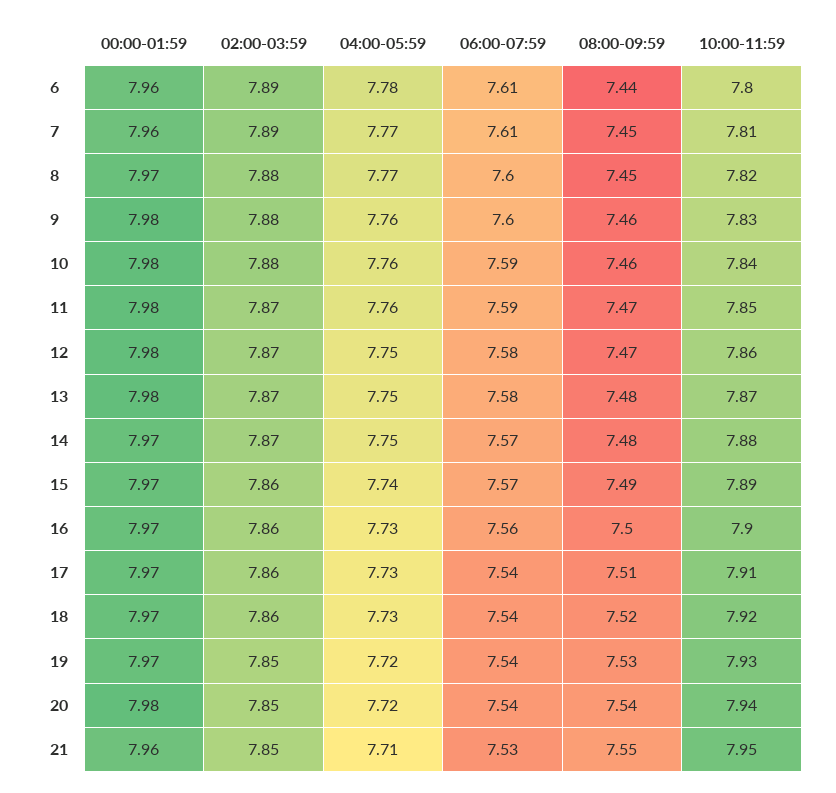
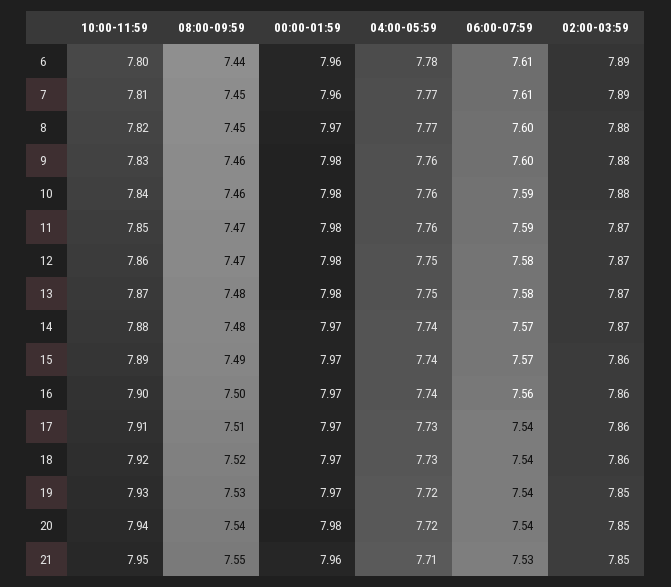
  {
    "00:00-01:59": {
      "6": 7.96,
      "7": 7.96,
      "8": 7.97,
      "9": 7.98,
      "10": 7.98,
      "11": 7.98,
      "12": 7.98,
      "13": 7.98,
      "14": 7.97,
      "15": 7.97,
      "16": 7.97,
      "17": 7.97,
      "18": 7.97,
      "19": 7.97,
      "20": 7.98,
      "21": 7.96
    },
    "02:00-03:59": {
      "6": 7.89,
      "7": 7.89,
      "8": 7.88,
      "9": 7.88,
      "10": 7.88,
      "11": 7.87,
      "12": 7.87,
      "13": 7.87,
      "14": 7.87,
      "15": 7.86,
      "16": 7.86,
      "17": 7.86,
      "18": 7.86,
      "19": 7.85,
      "20": 7.85,
      "21": 7.85
    },
    "04:00-05:59": {
      "6": 7.78,
      "7": 7.77,
      "8": 7.77,
      "9": 7.76,
      "10": 7.76,
      "11": 7.76,
      "12": 7.75,
      "13": 7.75,
-     "14": 7.75,
+     "14": 7.74,
      "15": 7.74,
-     "16": 7.73,
+     "16": 7.74,
      "17": 7.73,
      "18": 7.73,
      "19": 7.72,
      "20": 7.72,
      "21": 7.71
    },
    "06:00-07:59": {
      "6": 7.61,
      "7": 7.61,
      "8": 7.6,
      "9": 7.6,
      "10": 7.59,
      "11": 7.59,
      "12": 7.58,
      "13": 7.58,
      "14": 7.57,
      "15": 7.57,
      "16": 7.56,
      "17": 7.54,
      "18": 7.54,
      "19": 7.54,
      "20": 7.54,
      "21": 7.53
    },
    "08:00-09:59": {
      "6": 7.44,
      "7": 7.45,
      "8": 7.45,
      "9": 7.46,
      "10": 7.46,
      "11": 7.47,
      "12": 7.47,
      "13": 7.48,
      "14": 7.48,
      "15": 7.49,
      "16": 7.5,
      "17": 7.51,
      "18": 7.52,
      "19": 7.53,
      "20": 7.54,
      "21": 7.55
    },
    "10:00-11:59": {
      "6": 7.8,
      "7": 7.81,
      "8": 7.82,
      "9": 7.83,
      "10": 7.84,
      "11": 7.85,
      "12": 7.86,
      "13": 7.87,
      "14": 7.88,
      "15": 7.89,
      "16": 7.9,
      "17": 7.91,
      "18": 7.92,
      "19": 7.93,
      "20": 7.94,
      "21": 7.95
    }
  }

